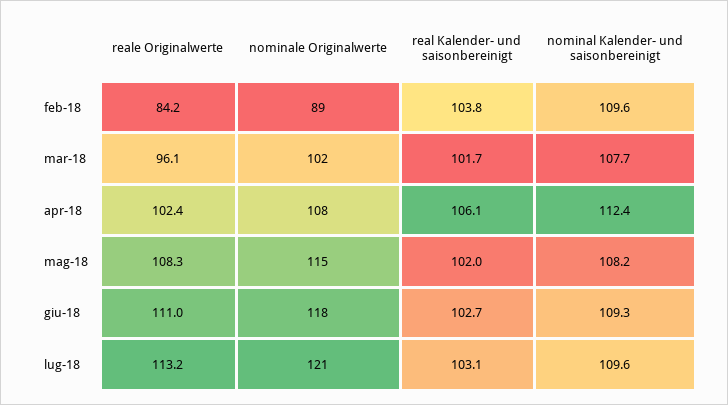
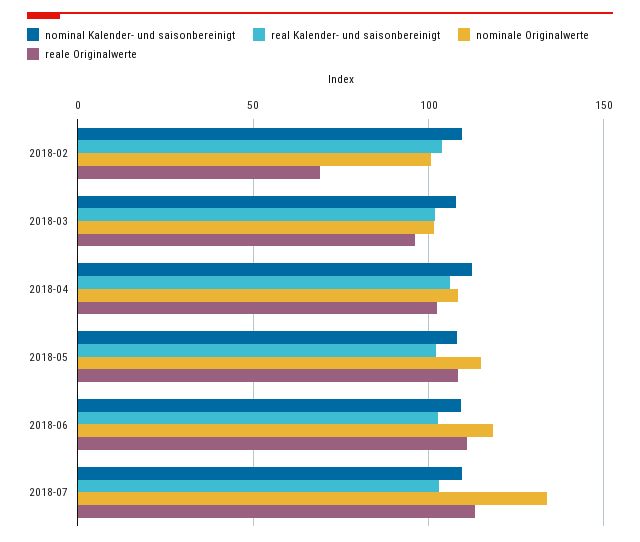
  {
    "reale Originalwerte": {
-     "feb-18": 84.2,
+     "feb-18": 70,
      "mar-18": 96.1,
      "apr-18": 102.4,
      "mag-18": 108.3,
      "giu-18": 111,
      "lug-18": 113.2
    },
    "nominale Originalwerte": {
-     "feb-18": 89,
+     "feb-18": 100,
      "mar-18": 102,
      "apr-18": 108,
      "mag-18": 115,
      "giu-18": 118,
-     "lug-18": 121
+     "lug-18": 135
    },
    "real Kalender- und saisonbereinigt": {
      "feb-18": 103.8,
      "mar-18": 101.7,
      "apr-18": 106.1,
      "mag-18": 102,
      "giu-18": 102.7,
      "lug-18": 103.1
    },
    "nominal Kalender- und saisonbereinigt": {
      "feb-18": 109.6,
      "mar-18": 107.7,
      "apr-18": 112.4,
      "mag-18": 108.2,
      "giu-18": 109.3,
      "lug-18": 109.6
    }
  }

